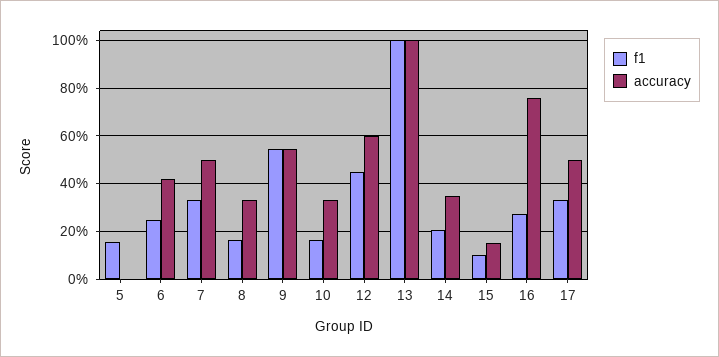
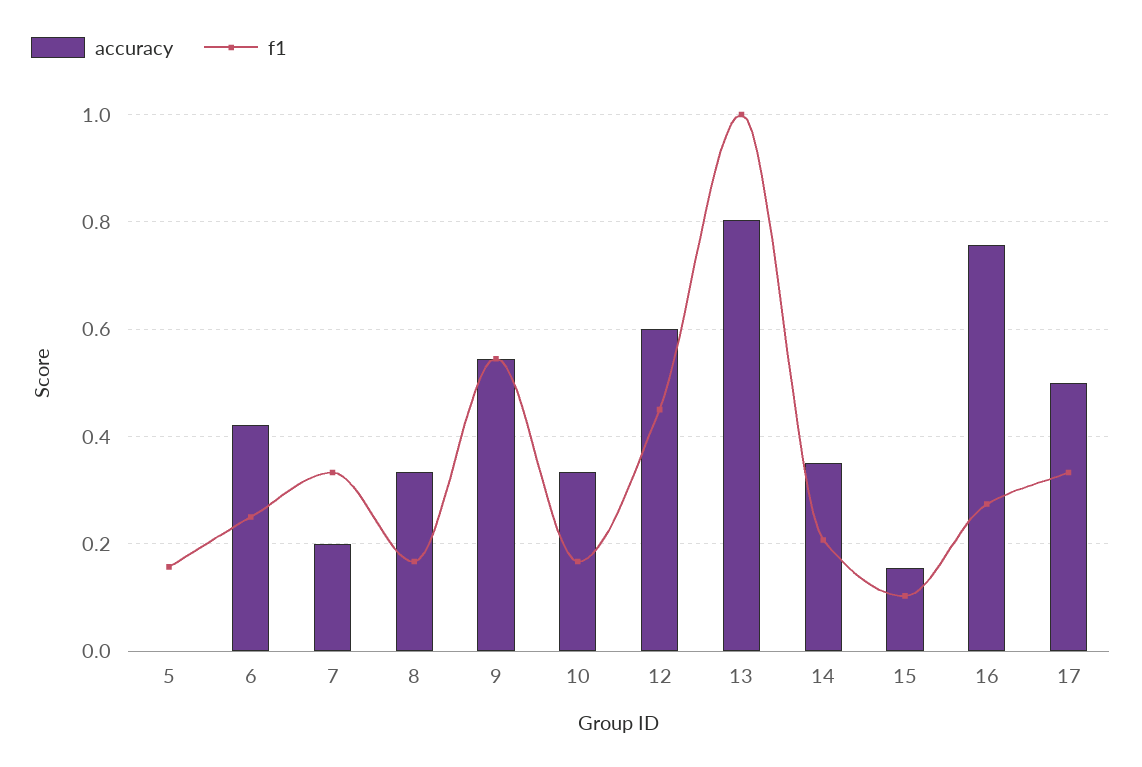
  {
    "f1": {
      "5": 0.16,
      "6": 0.26,
      "7": 0.34,
      "8": 0.16,
      "9": 0.54,
      "10": 0.16,
      "12": 0.46,
      "13": 1,
      "14": 0.2,
      "15": 0.1,
      "16": 0.28,
      "17": 0.34
    },
    "accuracy": {
      "5": 0,
      "6": 0.42,
-     "7": 0.5,
+     "7": 0.2,
      "8": 0.34,
      "9": 0.54,
      "10": 0.34,
      "12": 0.6,
-     "13": 1,
+     "13": 0.8,
      "14": 0.36,
      "15": 0.16,
      "16": 0.76,
      "17": 0.5
    }
  }

